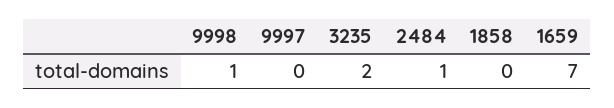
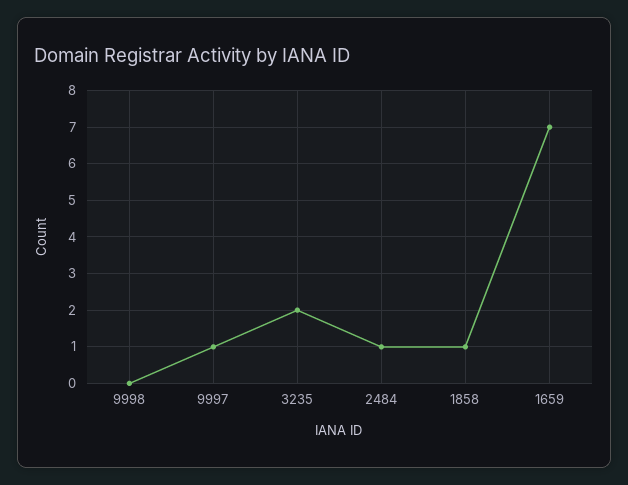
  {
-   "9998": 1,
+   "9998": 0,
-   "9997": 0,
+   "9997": 1,
    "3235": 2,
    "2484": 1,
-   "1858": 0,
+   "1858": 1,
    "1659": 7
  }

